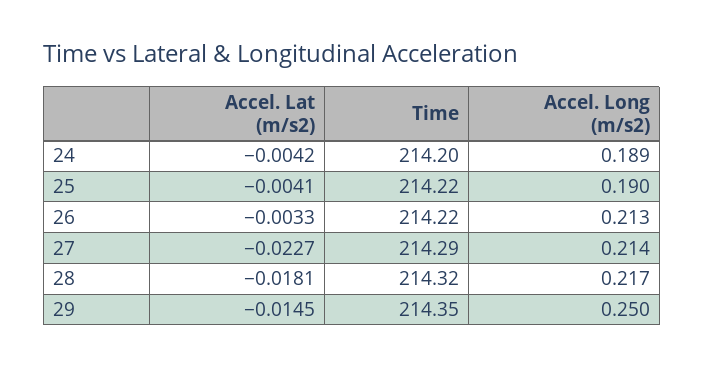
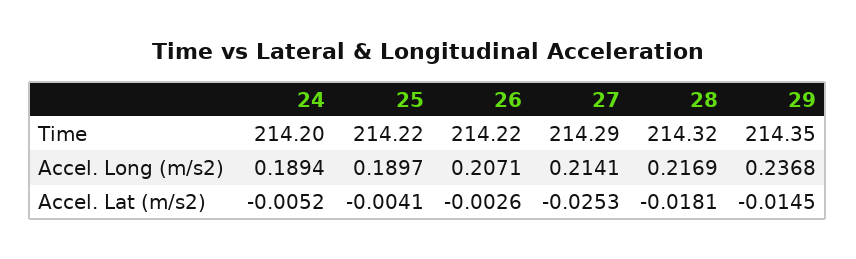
  {
    "Accel. Lat (m/s2)": {
-     "24": -0.0042,
+     "24": -0.0052,
      "25": -0.0041,
-     "26": -0.0033,
+     "26": -0.0026,
-     "27": -0.0227,
+     "27": -0.0253,
      "28": -0.0181,
      "29": -0.0145
    },
    "Time": {
      "24": 214.2,
      "25": 214.22,
      "26": 214.22,
      "27": 214.29,
      "28": 214.32,
      "29": 214.35
    },
    "Accel. Long (m/s2)": {
      "24": 0.1894,
      "25": 0.1897,
-     "26": 0.213,
+     "26": 0.2071,
      "27": 0.2141,
      "28": 0.2169,
-     "29": 0.25
+     "29": 0.2368
    }
  }

